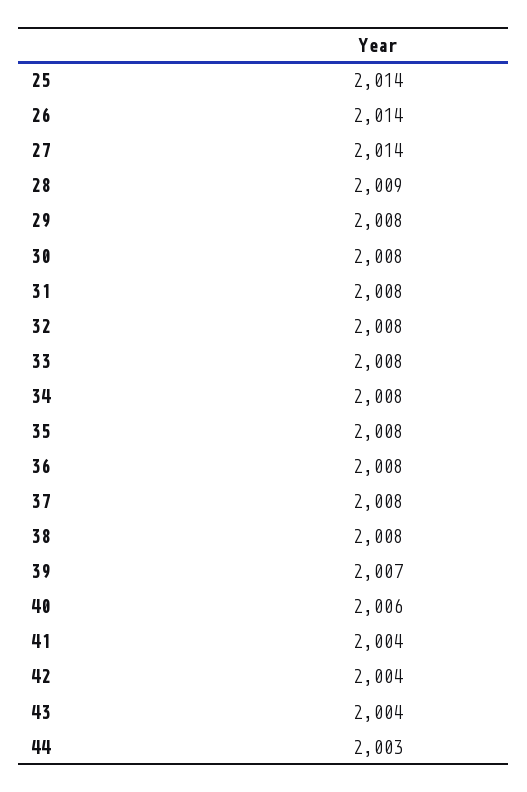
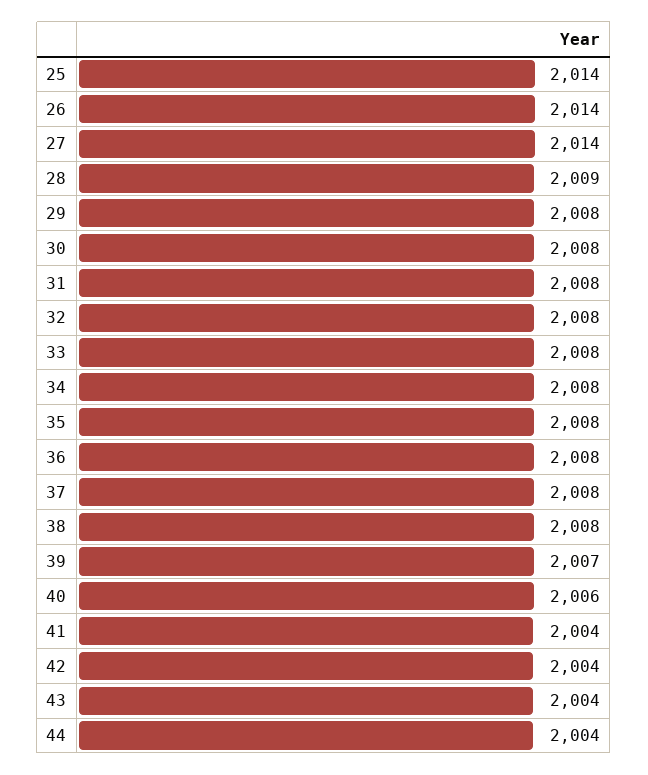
  {
    "25": 2014,
    "26": 2014,
    "27": 2014,
    "28": 2009,
    "29": 2008,
    "30": 2008,
    "31": 2008,
    "32": 2008,
    "33": 2008,
    "34": 2008,
    "35": 2008,
    "36": 2008,
    "37": 2008,
    "38": 2008,
    "39": 2007,
    "40": 2006,
    "41": 2004,
    "42": 2004,
    "43": 2004,
-   "44": 2003
+   "44": 2004
  }

